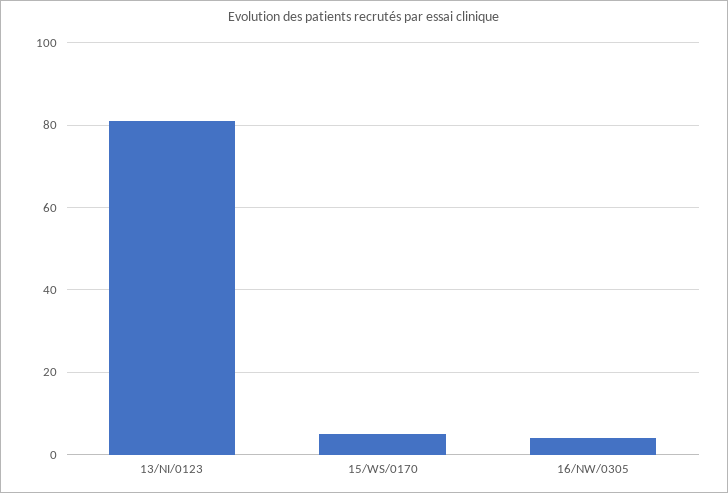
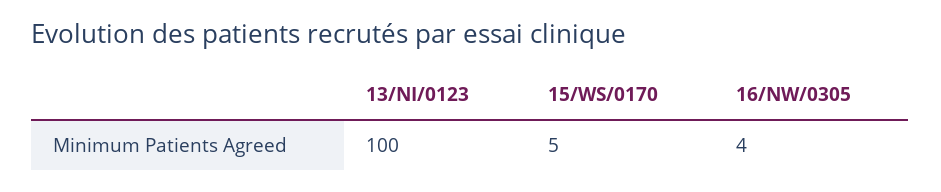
  {
-   "13/NI/0123": 80,
+   "13/NI/0123": 100,
    "15/WS/0170": 5,
    "16/NW/0305": 4
  }

